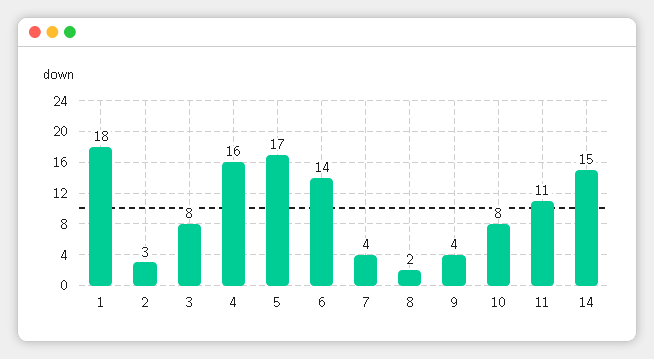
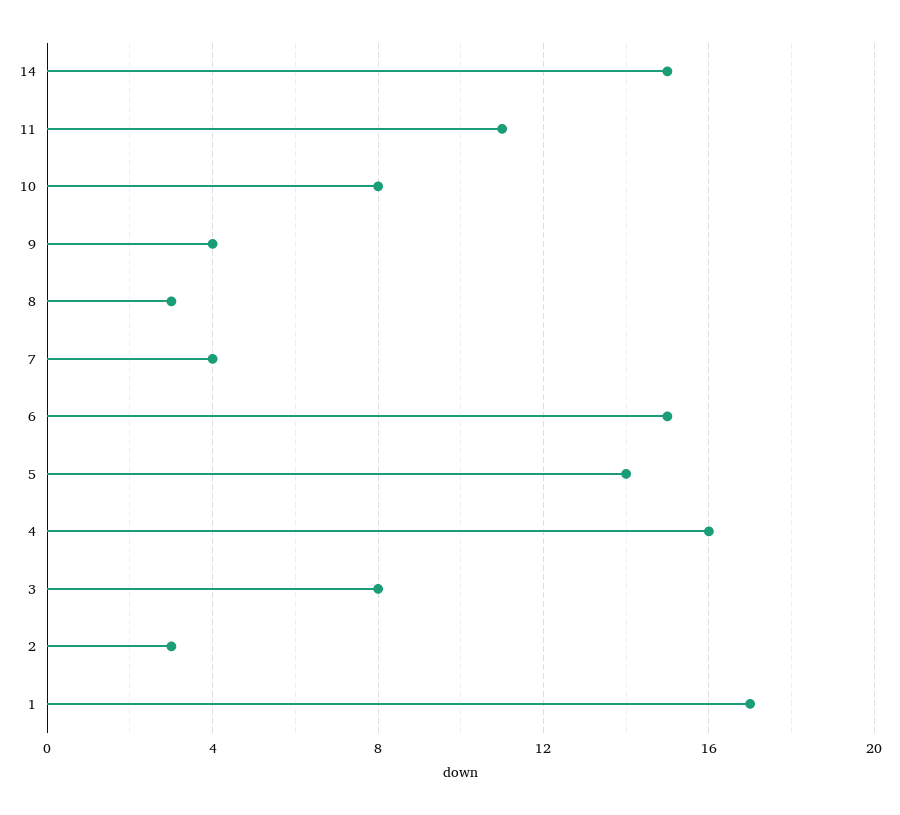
  {
-   "1": 18,
+   "1": 17,
    "2": 3,
    "3": 8,
    "4": 16,
-   "5": 17,
+   "5": 14,
-   "6": 14,
+   "6": 15,
    "7": 4,
-   "8": 2,
+   "8": 3,
    "9": 4,
    "10": 8,
    "11": 11,
    "14": 15
  }

